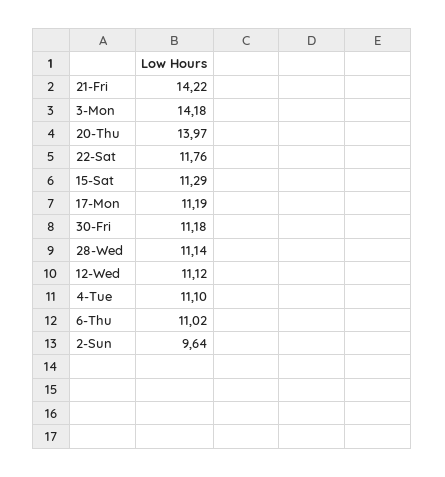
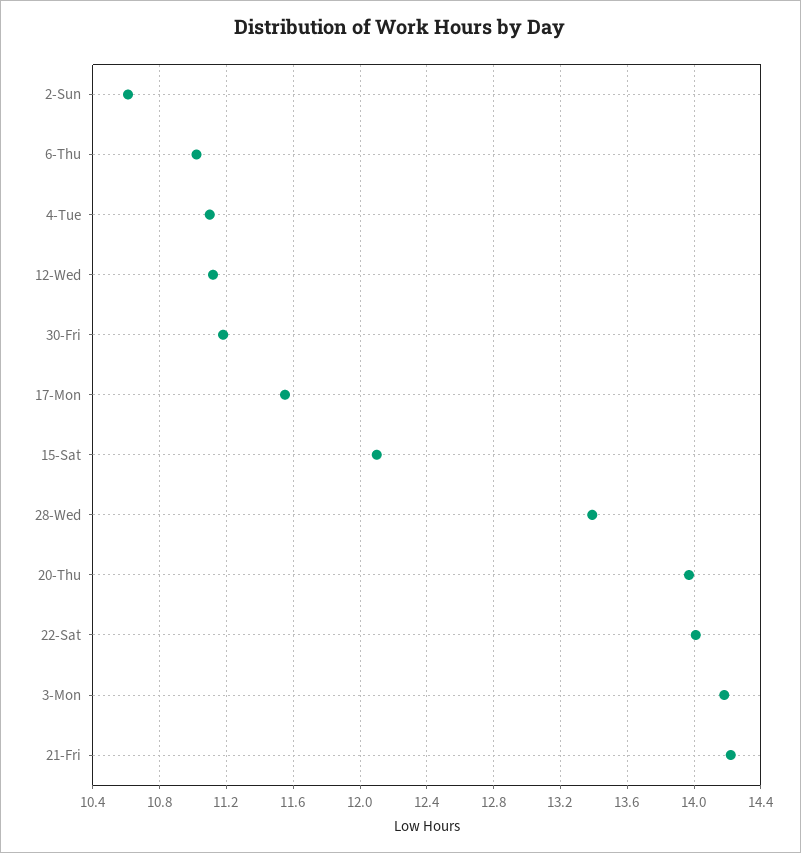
  {
    "21-Fri": 14.22,
    "3-Mon": 14.18,
    "20-Thu": 13.97,
-   "22-Sat": 11.76,
+   "22-Sat": 14,
-   "15-Sat": 11.29,
+   "15-Sat": 12.1,
-   "17-Mon": 11.19,
+   "17-Mon": 11.55,
    "30-Fri": 11.18,
-   "28-Wed": 11.14,
+   "28-Wed": 13.4,
    "12-Wed": 11.12,
    "4-Tue": 11.1,
    "6-Thu": 11.02,
-   "2-Sun": 9.64
+   "2-Sun": 10.6
  }

